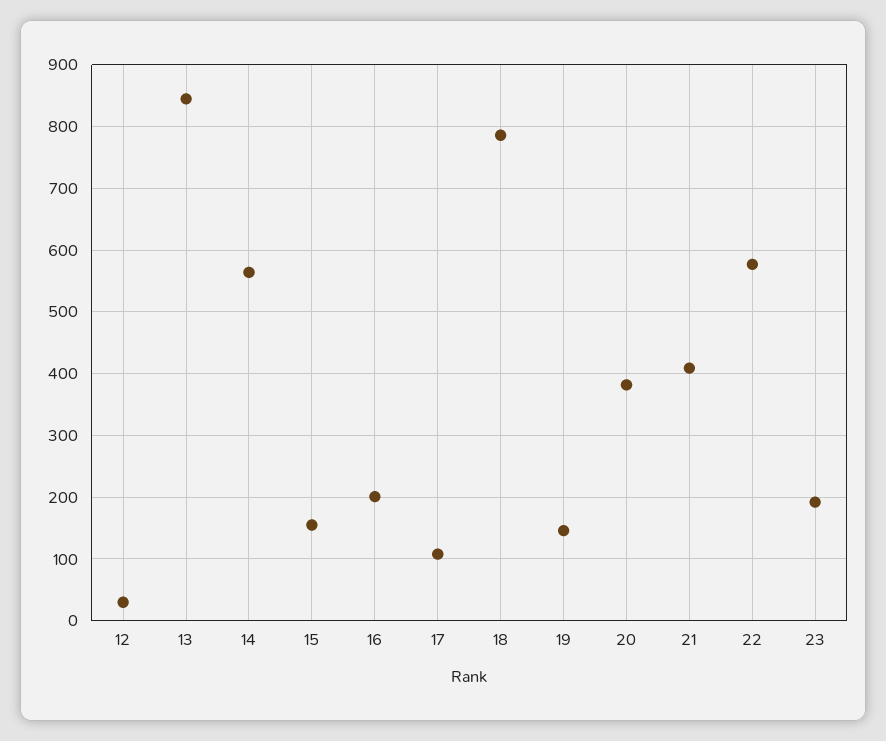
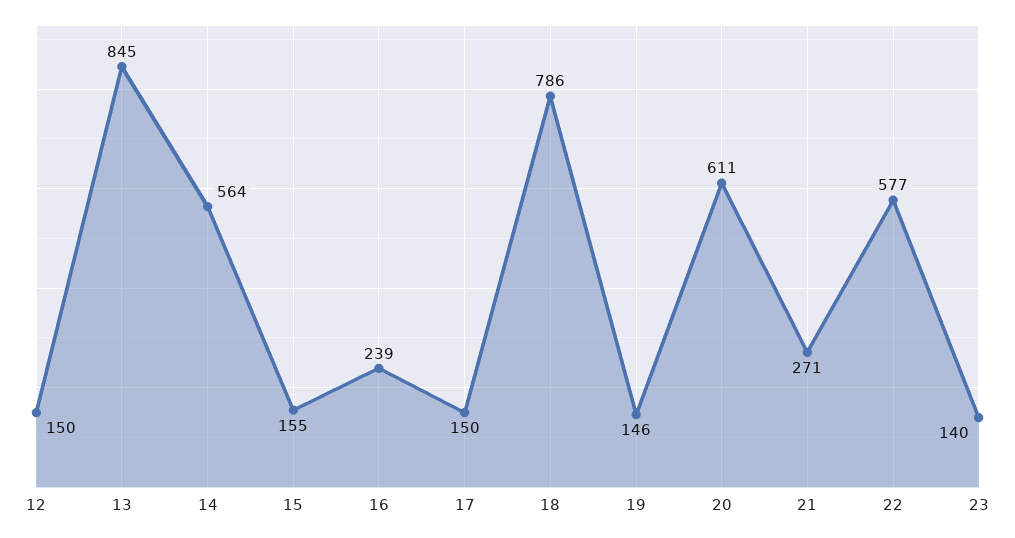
  {
-   "12": 30,
+   "12": 150,
    "13": 845,
    "14": 564,
    "15": 155,
-   "16": 200,
+   "16": 239,
-   "17": 110,
+   "17": 150,
    "18": 786,
    "19": 146,
-   "20": 380,
+   "20": 611,
-   "21": 410,
+   "21": 271,
    "22": 577,
-   "23": 190
+   "23": 140
  }

